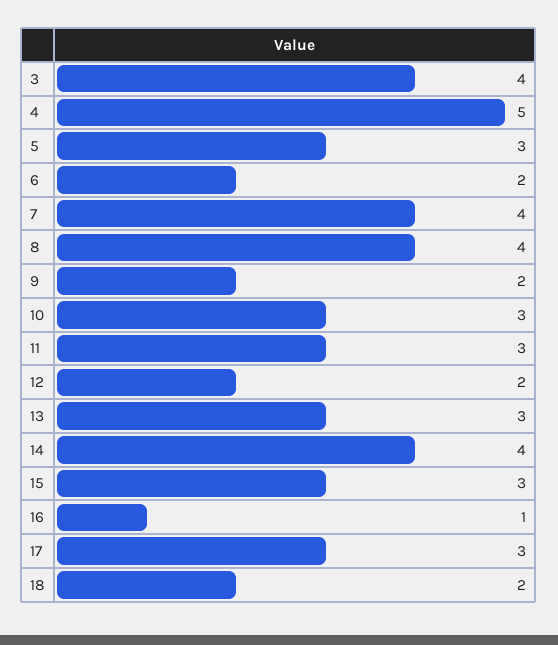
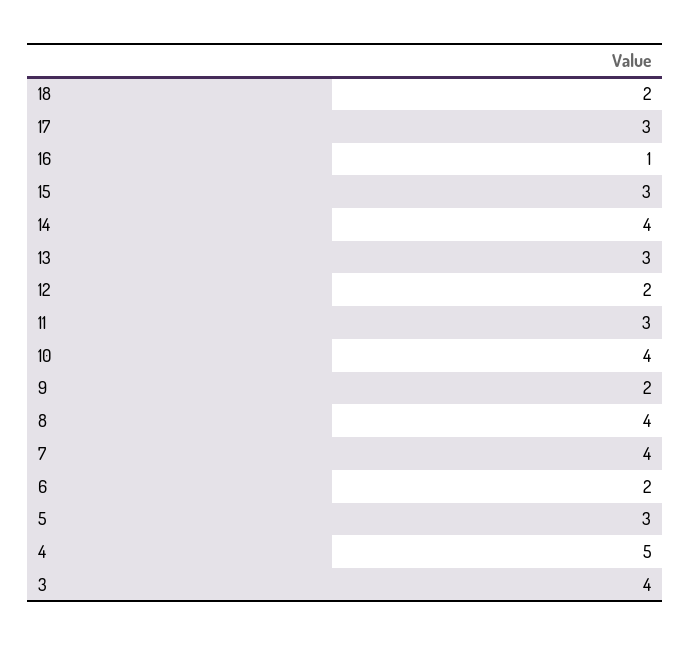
  {
    "3": 4,
    "4": 5,
    "5": 3,
    "6": 2,
    "7": 4,
    "8": 4,
    "9": 2,
-   "10": 3,
+   "10": 4,
    "11": 3,
    "12": 2,
    "13": 3,
    "14": 4,
    "15": 3,
    "16": 1,
    "17": 3,
    "18": 2
  }

